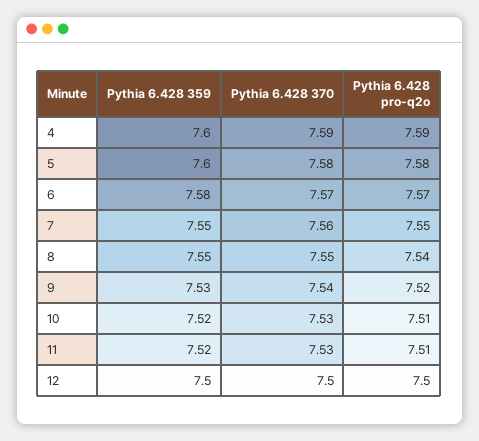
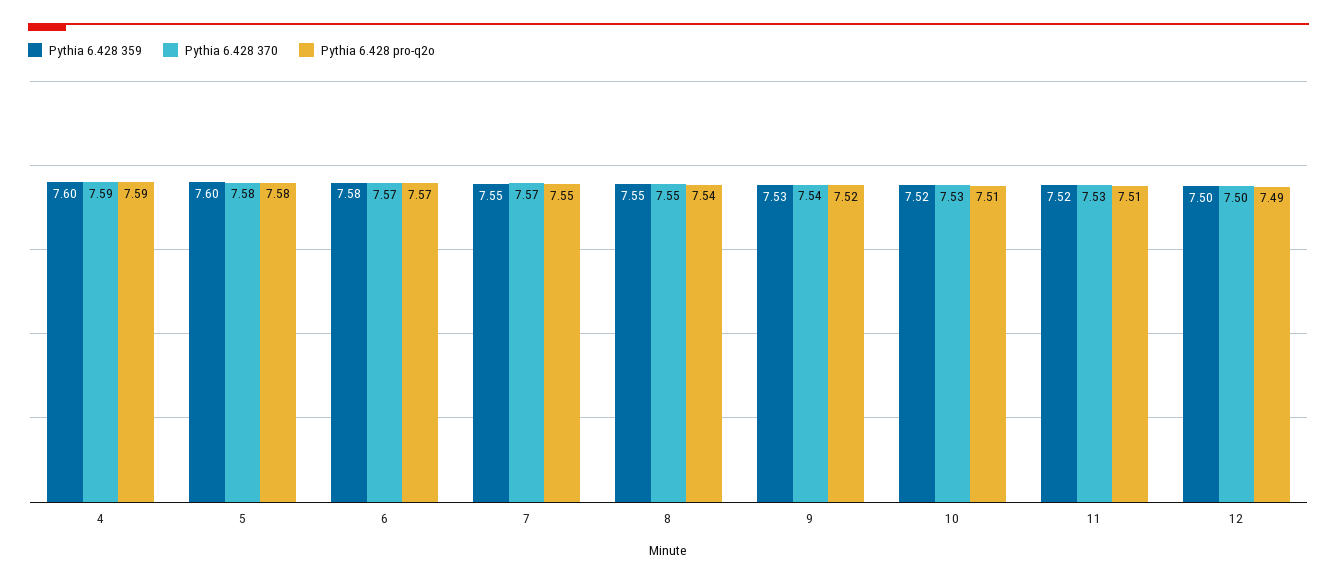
  {
    "Pythia 6.428 359": {
      "4": 7.6,
      "5": 7.6,
      "6": 7.58,
      "7": 7.55,
      "8": 7.55,
      "9": 7.53,
      "10": 7.52,
      "11": 7.52,
      "12": 7.5
    },
    "Pythia 6.428 370": {
      "4": 7.59,
      "5": 7.58,
      "6": 7.57,
-     "7": 7.56,
+     "7": 7.57,
      "8": 7.55,
      "9": 7.54,
      "10": 7.53,
      "11": 7.53,
      "12": 7.5
    },
    "Pythia 6.428 pro-q2o": {
      "4": 7.59,
      "5": 7.58,
      "6": 7.57,
      "7": 7.55,
      "8": 7.54,
      "9": 7.52,
      "10": 7.51,
      "11": 7.51,
-     "12": 7.5
+     "12": 7.49
    }
  }

